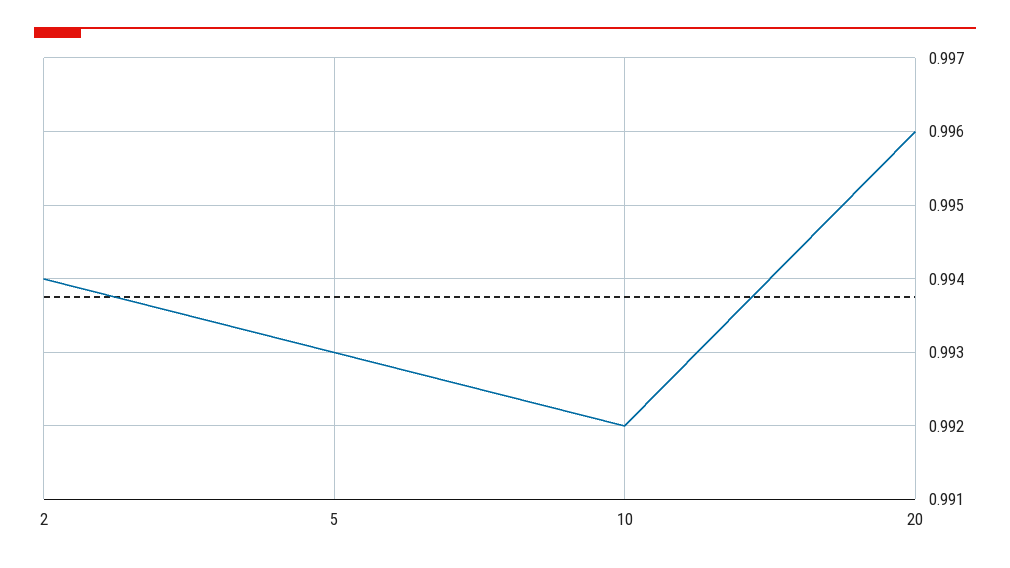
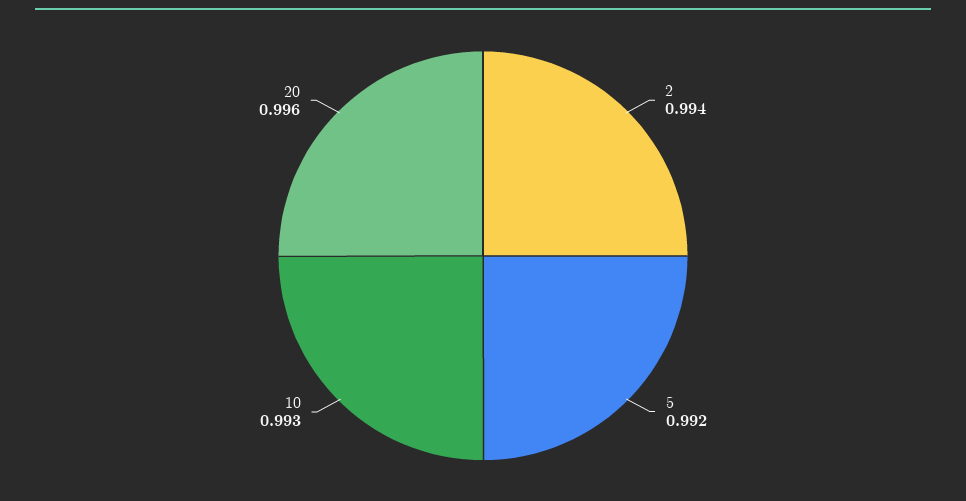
  {
    "2": 0.994,
-   "5": 0.993,
+   "5": 0.992,
-   "10": 0.992,
+   "10": 0.993,
    "20": 0.996
  }

